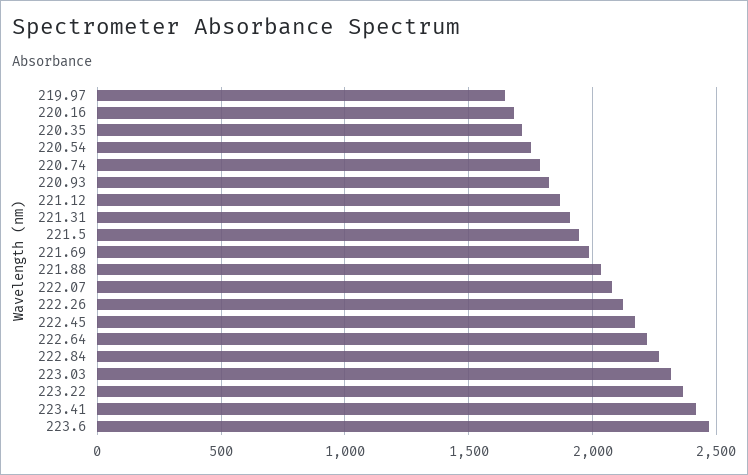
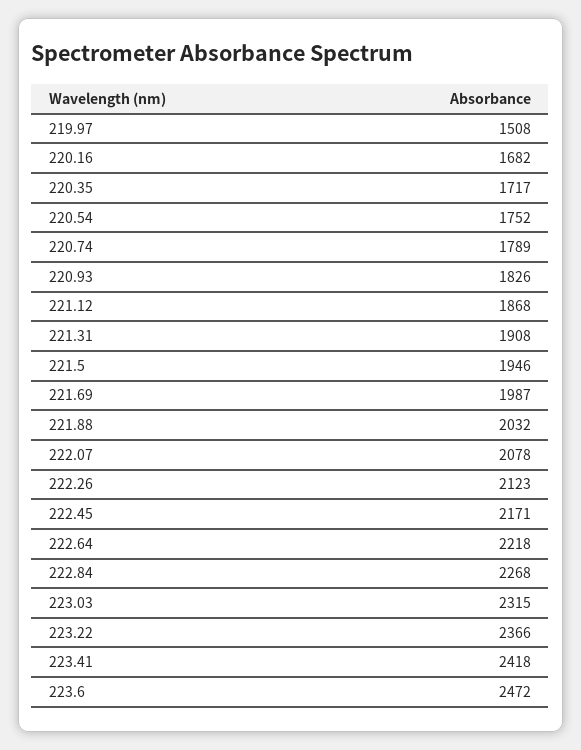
  {
-   "219.97": 1650,
+   "219.97": 1508,
    "220.16": 1682,
    "220.35": 1717,
    "220.54": 1752,
    "220.74": 1789,
    "220.93": 1826,
    "221.12": 1868,
    "221.31": 1908,
    "221.5": 1946,
    "221.69": 1987,
    "221.88": 2032,
    "222.07": 2078,
    "222.26": 2123,
    "222.45": 2171,
    "222.64": 2218,
    "222.84": 2268,
    "223.03": 2315,
    "223.22": 2366,
    "223.41": 2418,
    "223.6": 2472
  }

